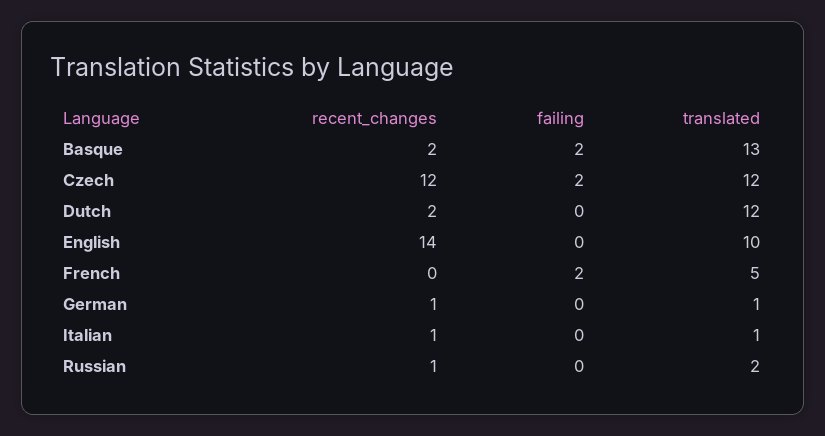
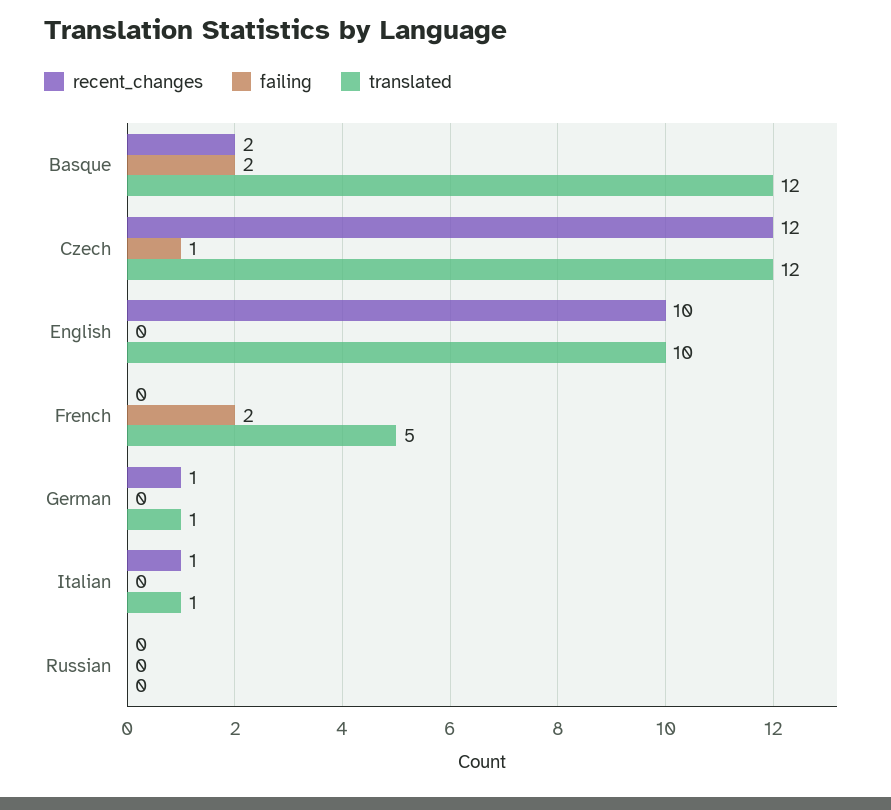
  {
    "recent_changes": {
      "Basque": 2,
      "Czech": 12,
-     "Dutch": 2,
-     "English": 14,
+     "English": 10,
      "French": 0,
      "German": 1,
      "Italian": 1,
-     "Russian": 1
+     "Russian": 0
    },
    "failing": {
      "Basque": 2,
-     "Czech": 2,
+     "Czech": 1,
-     "Dutch": 0,
      "English": 0,
      "French": 2,
      "German": 0,
      "Italian": 0,
      "Russian": 0
    },
    "translated": {
-     "Basque": 13,
+     "Basque": 12,
      "Czech": 12,
-     "Dutch": 12,
      "English": 10,
      "French": 5,
      "German": 1,
      "Italian": 1,
-     "Russian": 2
+     "Russian": 0
    }
  }

